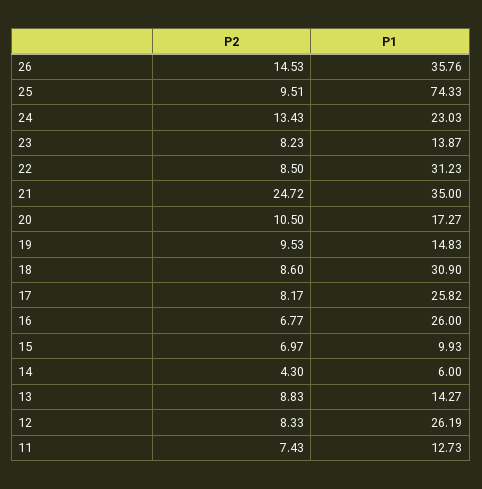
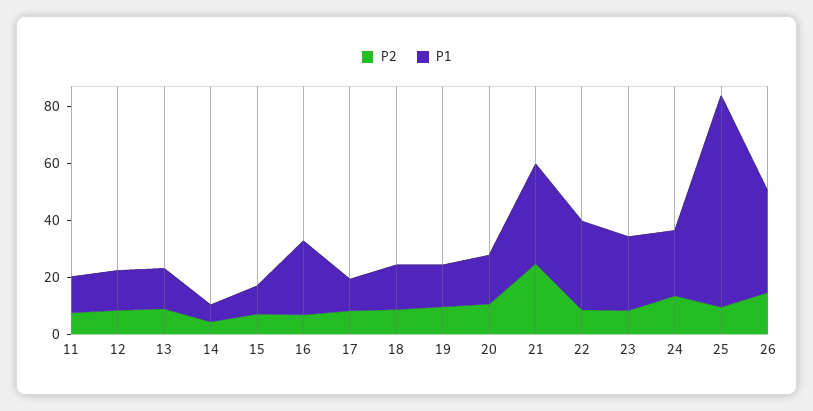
  {
    "P2": {
      "26": 14.53,
      "25": 9.51,
      "24": 13.43,
      "23": 8.23,
      "22": 8.5,
      "21": 24.72,
      "20": 10.5,
      "19": 9.53,
      "18": 8.6,
      "17": 8.17,
      "16": 6.77,
      "15": 6.97,
      "14": 4.3,
      "13": 8.83,
      "12": 8.33,
      "11": 7.43
    },
    "P1": {
      "26": 35.76,
      "25": 74.33,
      "24": 23.03,
-     "23": 13.87,
+     "23": 25,
      "22": 31.23,
      "21": 35,
      "20": 17.27,
      "19": 14.83,
-     "18": 30.9,
+     "18": 15,
-     "17": 25.82,
+     "17": 10,
      "16": 26,
      "15": 9.93,
      "14": 6,
      "13": 14.27,
-     "12": 26.19,
+     "12": 15,
      "11": 12.73
    }
  }

